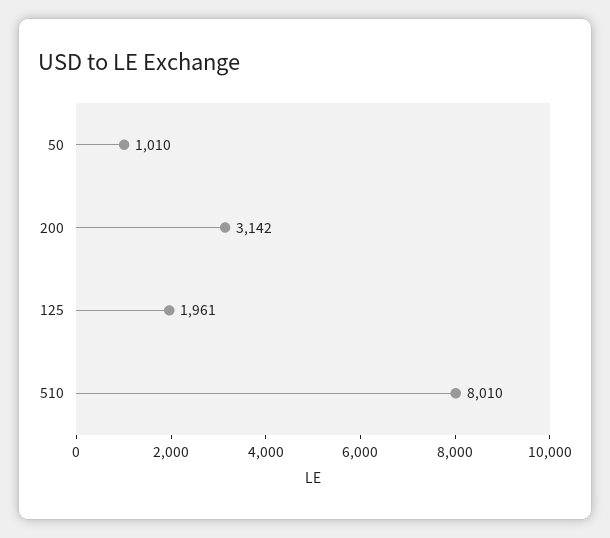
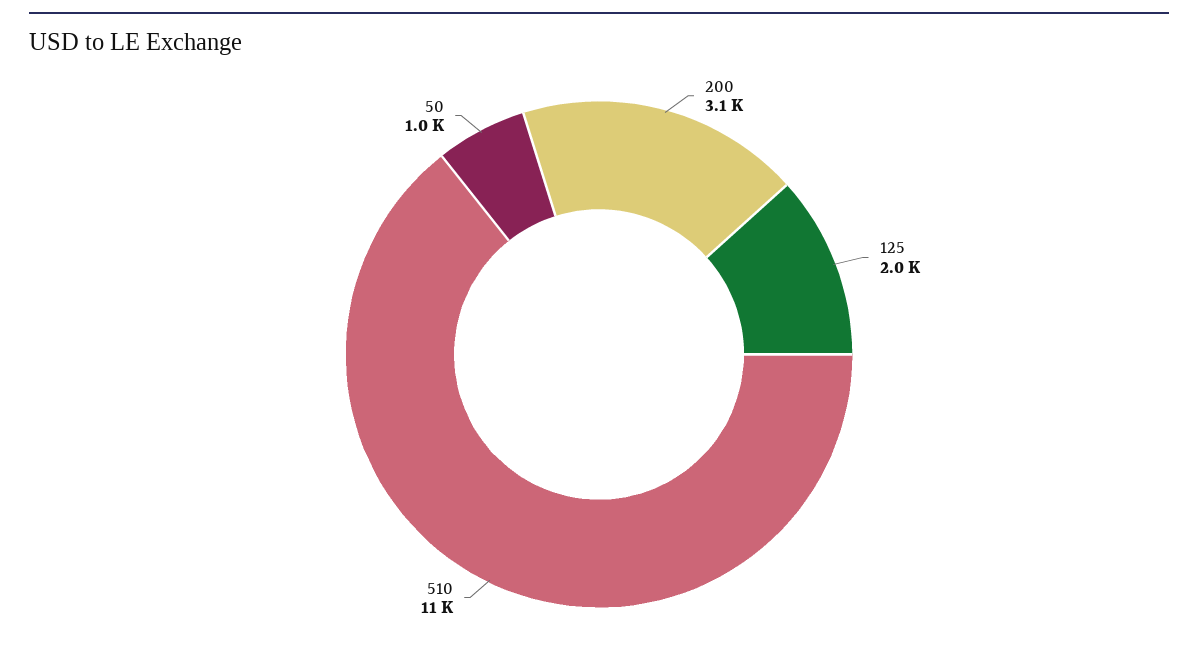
  {
    "50": 1010,
    "200": 3142,
    "125": 1961,
-   "510": 8010
+   "510": 11000
  }

